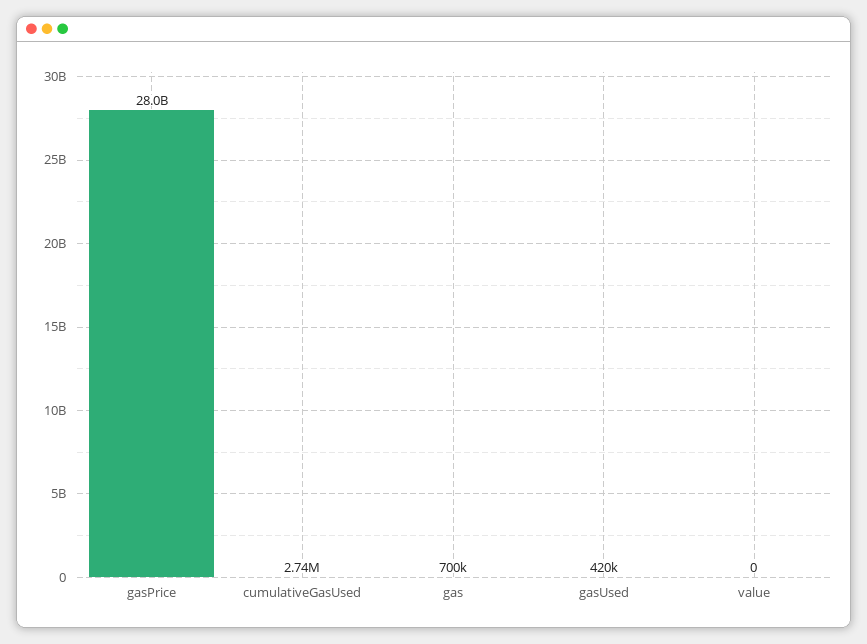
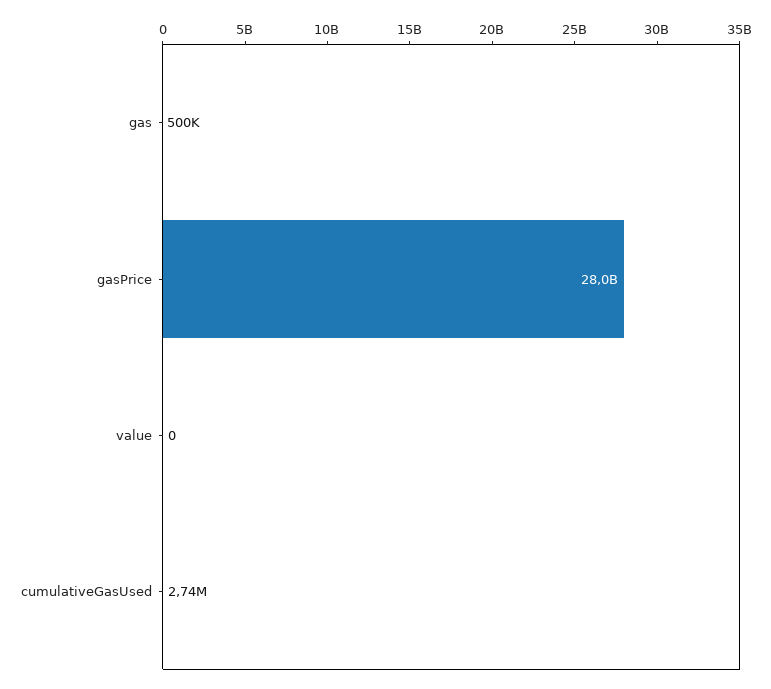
  {
    "gasPrice": 28000000000,
    "cumulativeGasUsed": 2740000,
-   "gas": 700000,
+   "gas": 500000,
-   "gasUsed": 420000,
    "value": 0
  }

